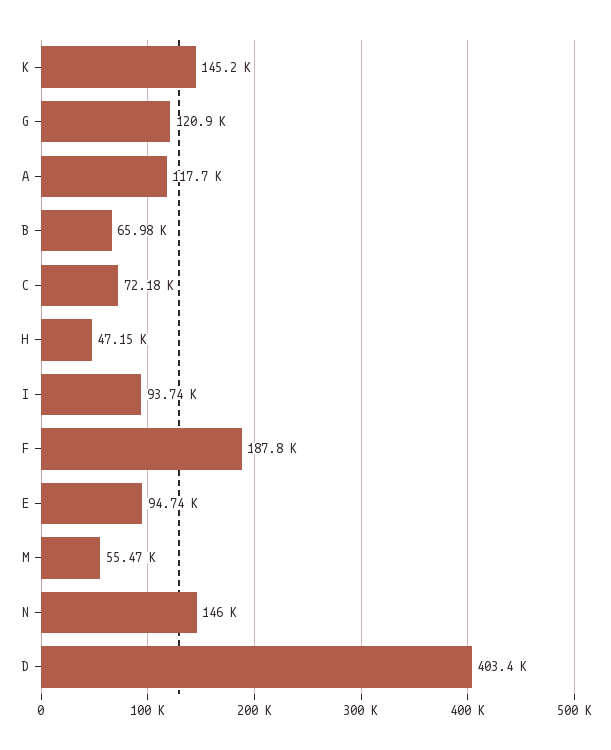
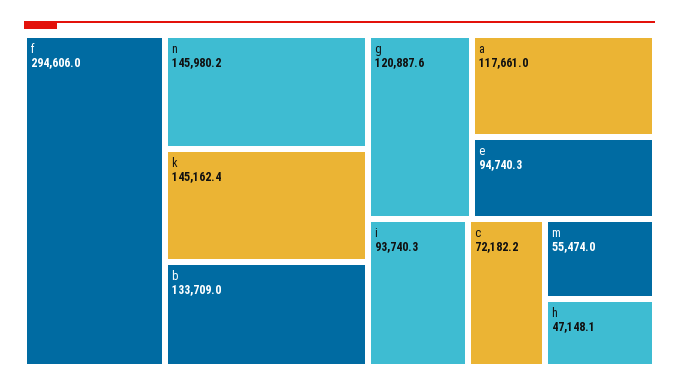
  {
    "K": 145162.4,
    "G": 120887.6,
    "A": 117661,
-   "B": 65980,
+   "B": 133709,
    "C": 72182.2,
    "H": 47148.1,
    "I": 93740.3,
-   "F": 187800,
+   "F": 294606,
    "E": 94740.3,
    "M": 55474,
-   "N": 145980.2,
+   "N": 145980.2
-   "D": 403400
  }

